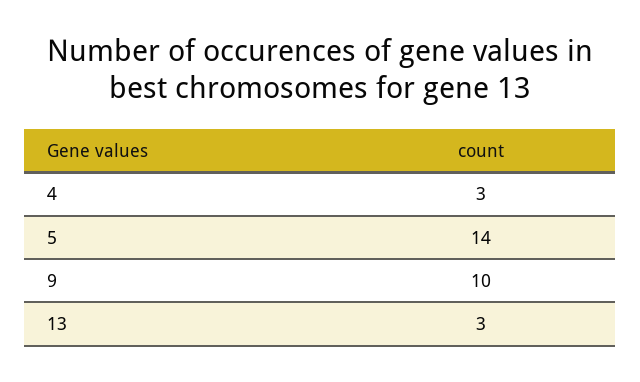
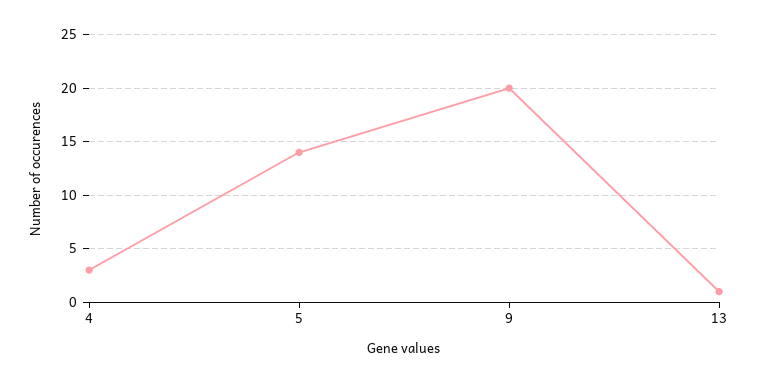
  {
    "4": 3,
    "5": 14,
-   "9": 10,
+   "9": 20,
-   "13": 3
+   "13": 1
  }

